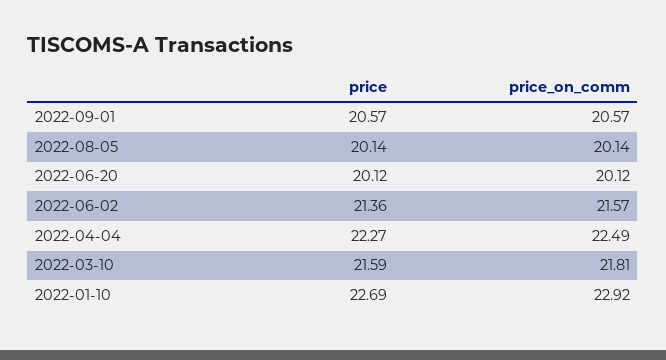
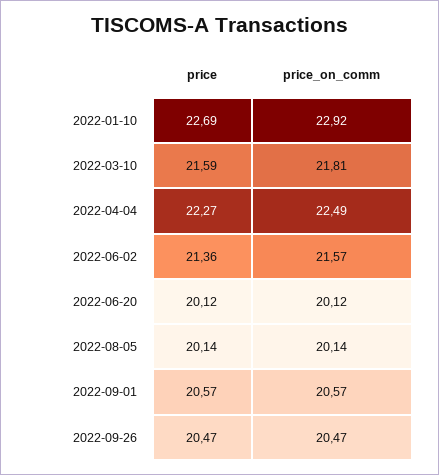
  {
    "price": {
      "2022-09-01": 20.57,
      "2022-08-05": 20.14,
      "2022-06-20": 20.12,
      "2022-06-02": 21.36,
      "2022-04-04": 22.27,
      "2022-03-10": 21.59,
-     "2022-01-10": 22.69
+     "2022-01-10": 22.69,
+     "2022-09-26": 20.47
    },
    "price_on_comm": {
      "2022-09-01": 20.57,
      "2022-08-05": 20.14,
      "2022-06-20": 20.12,
      "2022-06-02": 21.57,
      "2022-04-04": 22.49,
      "2022-03-10": 21.81,
-     "2022-01-10": 22.92
+     "2022-01-10": 22.92,
+     "2022-09-26": 20.47
    }
  }

